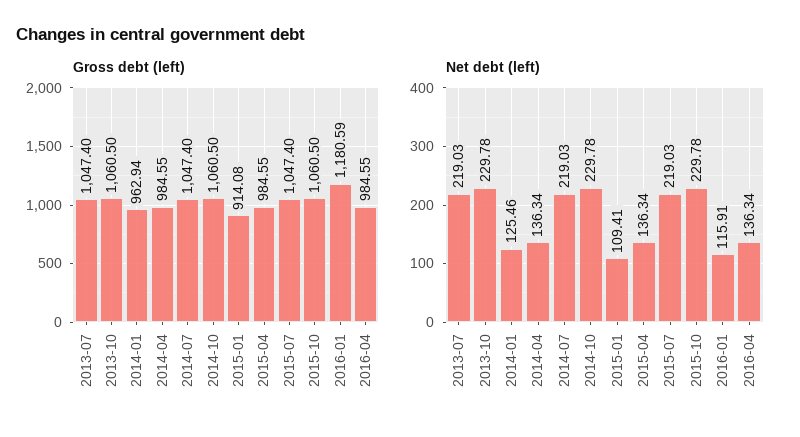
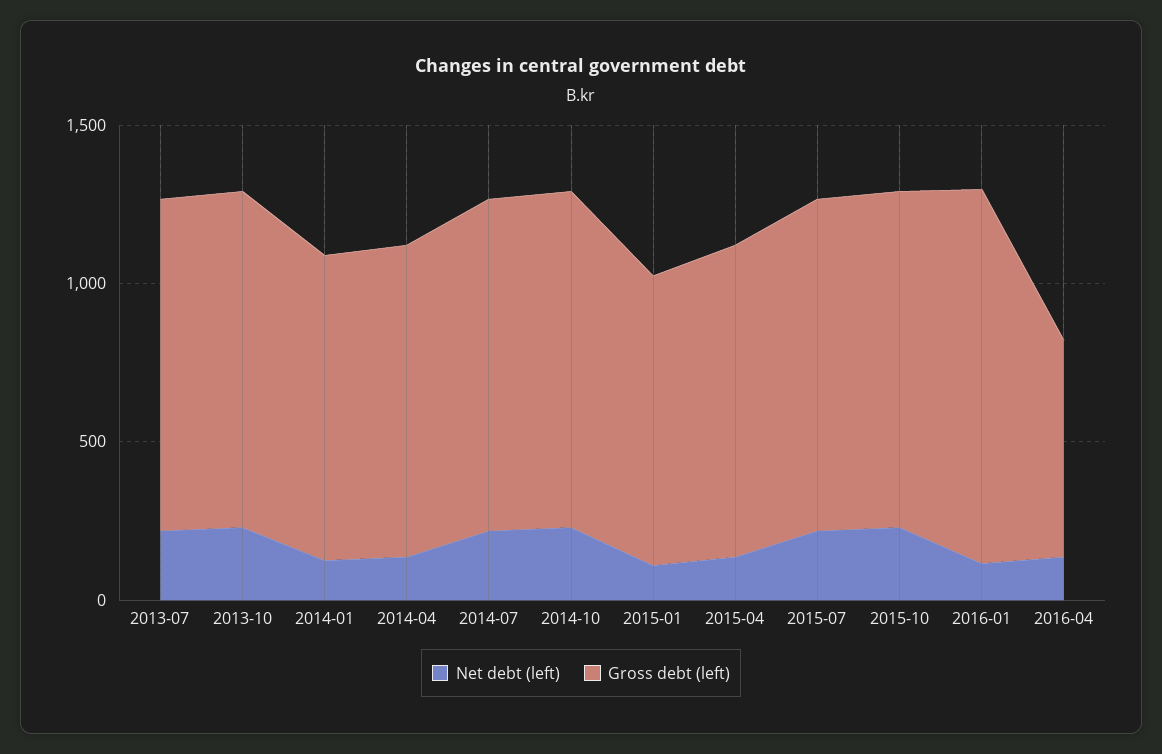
  {
    "Gross debt (left)": {
      "2013-07": 1047.4,
      "2013-10": 1060.5,
      "2014-01": 962.94,
      "2014-04": 984.55,
      "2014-07": 1047.4,
      "2014-10": 1060.5,
      "2015-01": 914.08,
      "2015-04": 984.55,
      "2015-07": 1047.4,
      "2015-10": 1060.5,
      "2016-01": 1180.59,
-     "2016-04": 984.55
+     "2016-04": 700
    },
    "Net debt (left)": {
      "2013-07": 219.03,
      "2013-10": 229.78,
      "2014-01": 125.46,
      "2014-04": 136.34,
      "2014-07": 219.03,
      "2014-10": 229.78,
      "2015-01": 109.41,
      "2015-04": 136.34,
      "2015-07": 219.03,
      "2015-10": 229.78,
      "2016-01": 115.91,
      "2016-04": 136.34
    }
  }

